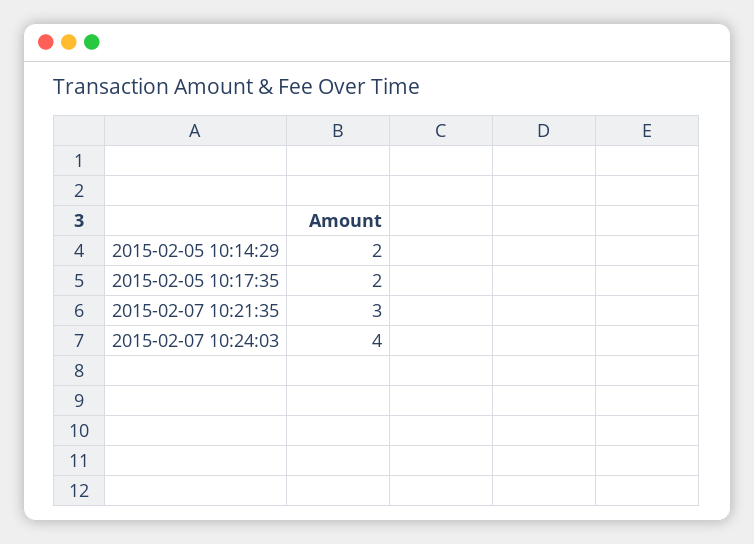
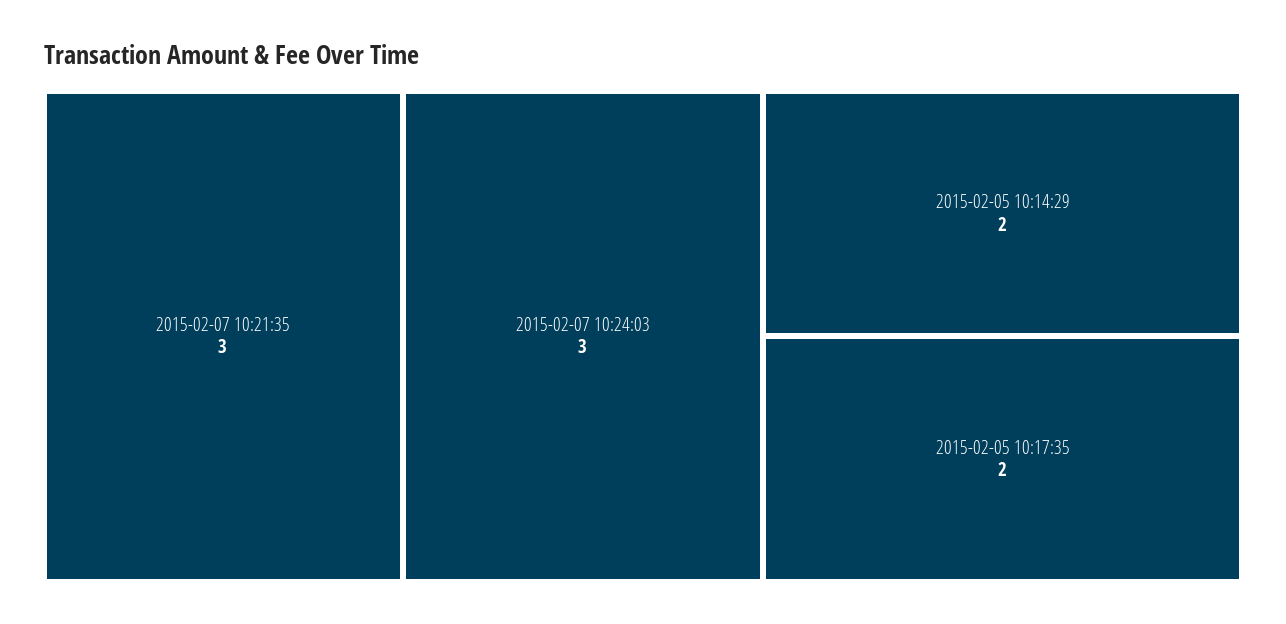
  {
    "2015-02-05 10:14:29": 2,
    "2015-02-05 10:17:35": 2,
    "2015-02-07 10:21:35": 3,
-   "2015-02-07 10:24:03": 4
+   "2015-02-07 10:24:03": 3
  }

